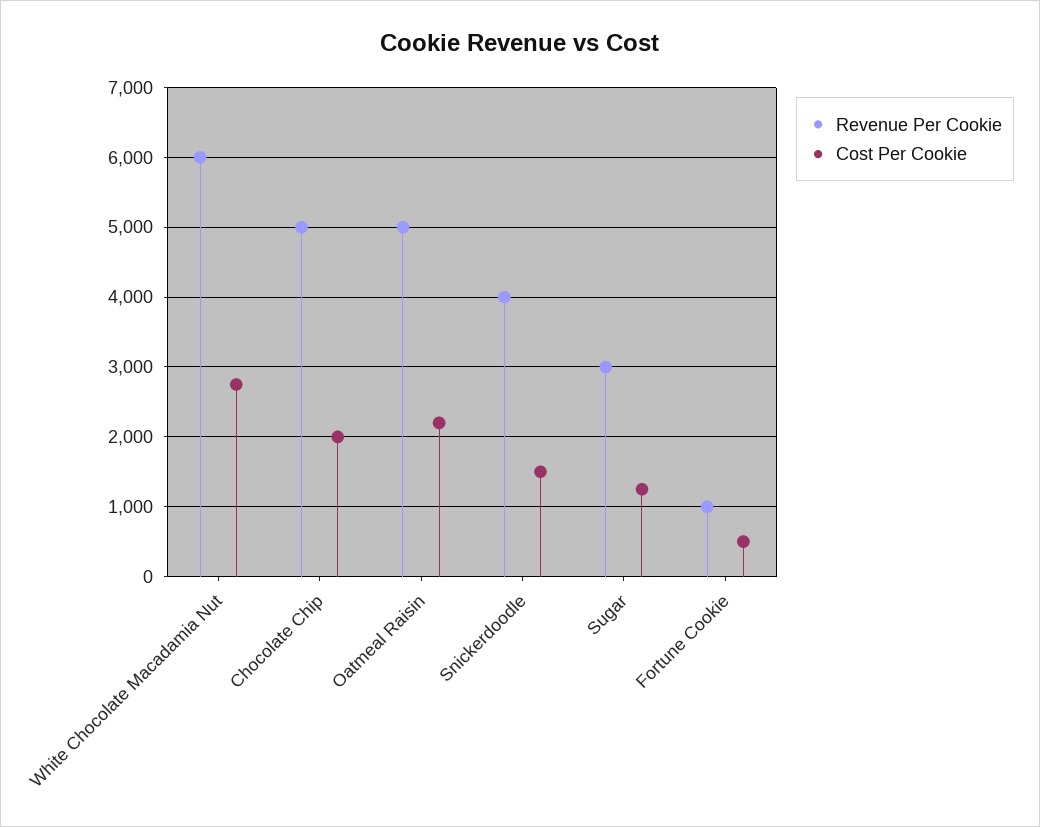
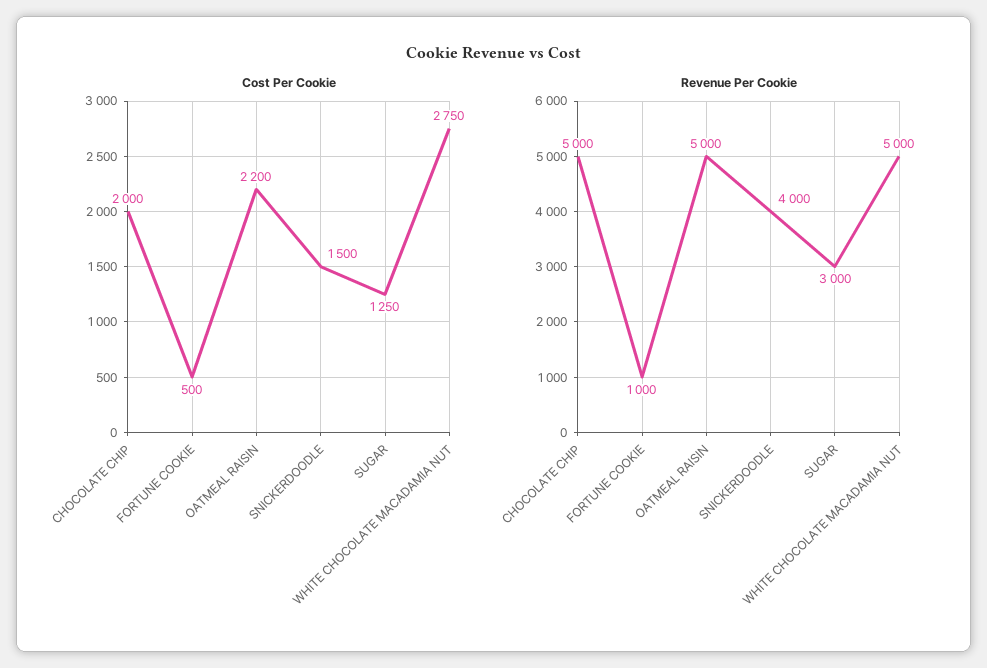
  {
    "Revenue Per Cookie": {
-     "White Chocolate Macadamia Nut": 6000,
+     "White Chocolate Macadamia Nut": 5000,
      "Chocolate Chip": 5000,
      "Oatmeal Raisin": 5000,
      "Snickerdoodle": 4000,
      "Sugar": 3000,
      "Fortune Cookie": 1000
    },
    "Cost Per Cookie": {
      "White Chocolate Macadamia Nut": 2750,
      "Chocolate Chip": 2000,
      "Oatmeal Raisin": 2200,
      "Snickerdoodle": 1500,
      "Sugar": 1250,
      "Fortune Cookie": 500
    }
  }

